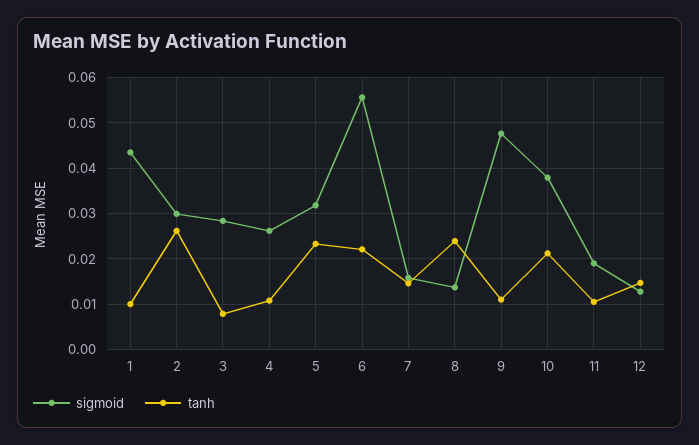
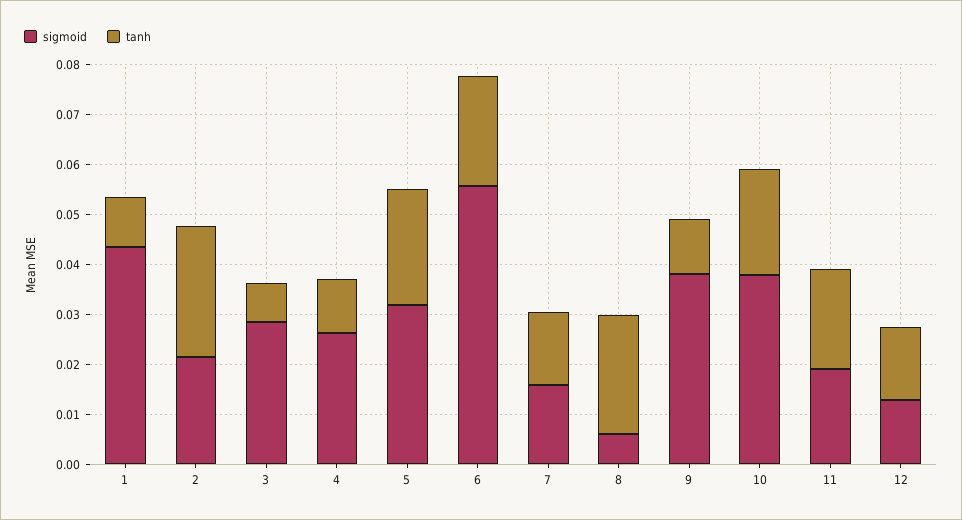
  {
    "sigmoid": {
      "1": 0.044,
-     "2": 0.03,
+     "2": 0.022,
      "3": 0.028,
      "4": 0.026,
      "5": 0.032,
      "6": 0.056,
      "7": 0.016,
-     "8": 0.014,
+     "8": 0.006,
-     "9": 0.048,
+     "9": 0.038,
      "10": 0.038,
      "11": 0.02,
      "12": 0.012
    },
    "tanh": {
      "1": 0.01,
      "2": 0.026,
      "3": 0.008,
      "4": 0.01,
      "5": 0.024,
      "6": 0.022,
      "7": 0.014,
      "8": 0.024,
      "9": 0.012,
      "10": 0.022,
-     "11": 0.01,
+     "11": 0.02,
      "12": 0.014
    }
  }

